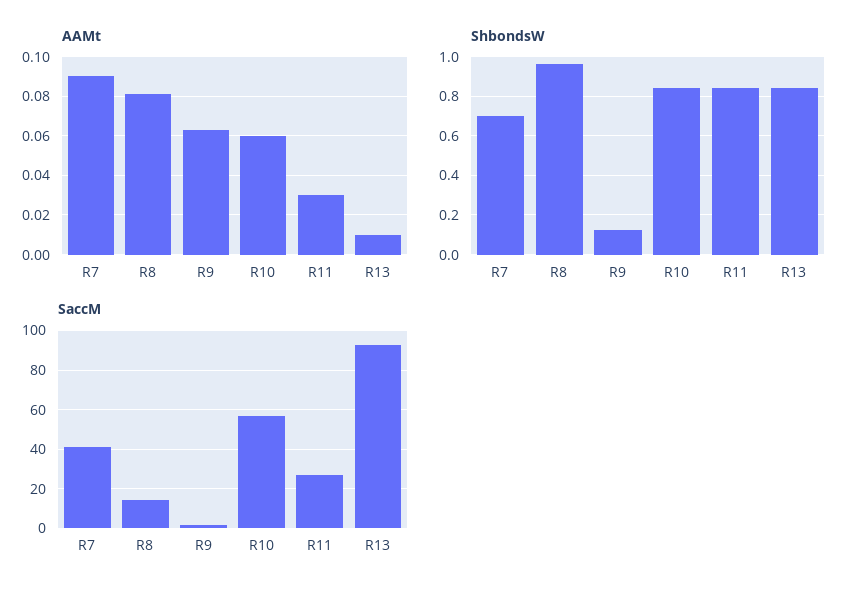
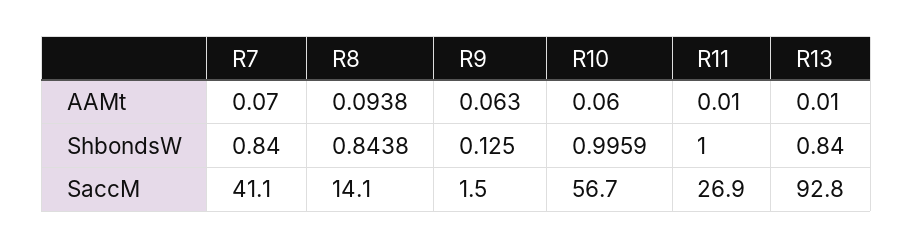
  {
    "AAMt": {
-     "R7": 0.09,
+     "R7": 0.07,
-     "R8": 0.08,
+     "R8": 0.0938,
      "R9": 0.063,
      "R10": 0.06,
-     "R11": 0.03,
+     "R11": 0.01,
      "R13": 0.01
    },
    "ShbondsW": {
-     "R7": 0.7,
+     "R7": 0.84,
-     "R8": 0.95,
+     "R8": 0.8438,
      "R9": 0.125,
-     "R10": 0.85,
+     "R10": 0.9959,
-     "R11": 0.85,
+     "R11": 1,
      "R13": 0.84
    },
    "SaccM": {
      "R7": 41.1,
      "R8": 14.1,
      "R9": 1.5,
      "R10": 56.7,
      "R11": 26.9,
      "R13": 92.8
    }
  }

